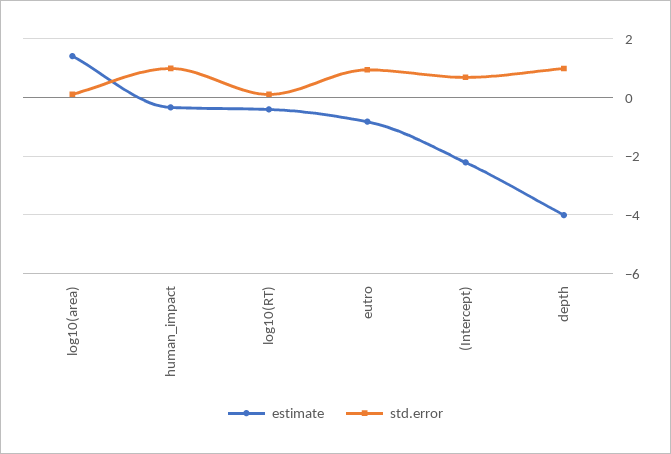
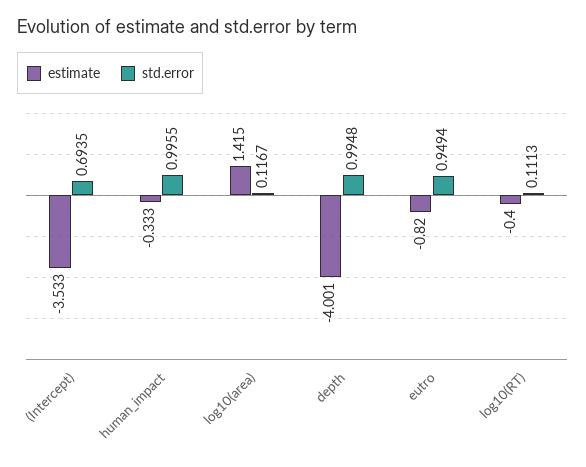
  {
    "estimate": {
      "log10(area)": 1.415,
      "human_impact": -0.333,
      "log10(RT)": -0.4,
      "eutro": -0.82,
-     "(Intercept)": -2.25,
+     "(Intercept)": -3.533,
      "depth": -4.001
    },
    "std.error": {
      "log10(area)": 0.1167,
      "human_impact": 0.9955,
      "log10(RT)": 0.1113,
      "eutro": 0.9494,
      "(Intercept)": 0.6935,
      "depth": 0.9948
    }
  }

